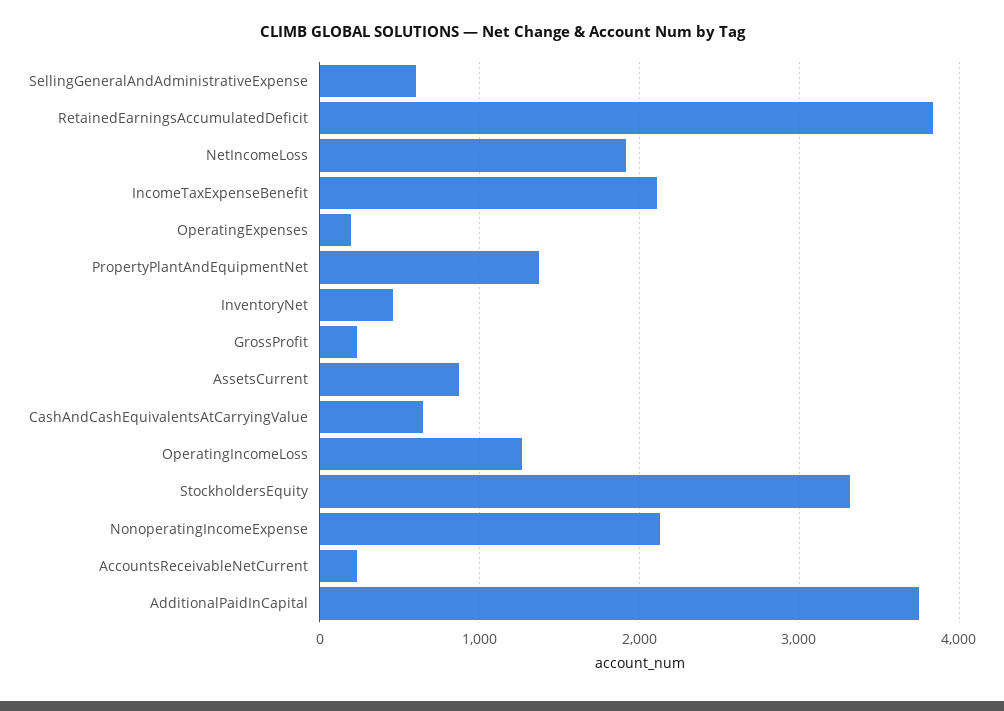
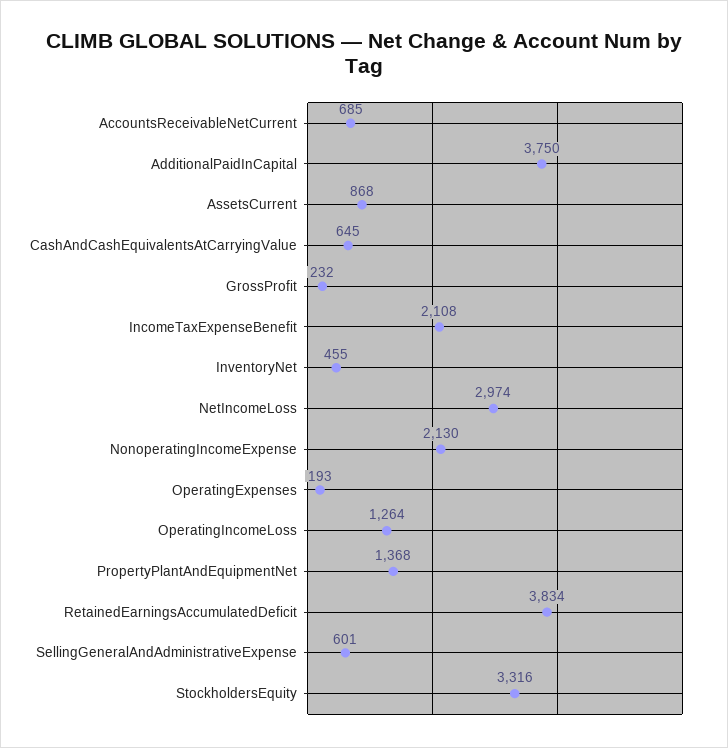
  {
    "SellingGeneralAndAdministrativeExpense": 601,
    "RetainedEarningsAccumulatedDeficit": 3834,
-   "NetIncomeLoss": 1900,
+   "NetIncomeLoss": 2974,
    "IncomeTaxExpenseBenefit": 2108,
    "OperatingExpenses": 193,
    "PropertyPlantAndEquipmentNet": 1368,
    "InventoryNet": 455,
    "GrossProfit": 232,
    "AssetsCurrent": 868,
    "CashAndCashEquivalentsAtCarryingValue": 645,
    "OperatingIncomeLoss": 1264,
    "StockholdersEquity": 3316,
    "NonoperatingIncomeExpense": 2130,
-   "AccountsReceivableNetCurrent": 200,
+   "AccountsReceivableNetCurrent": 685,
    "AdditionalPaidInCapital": 3750
  }

